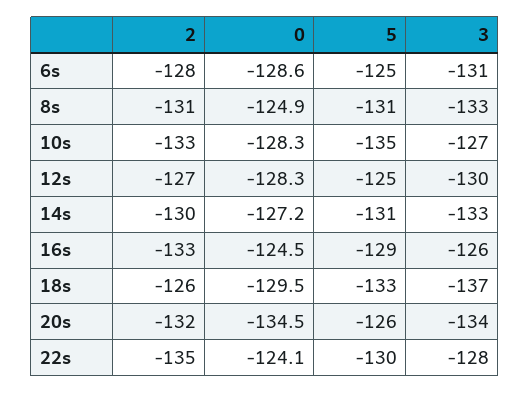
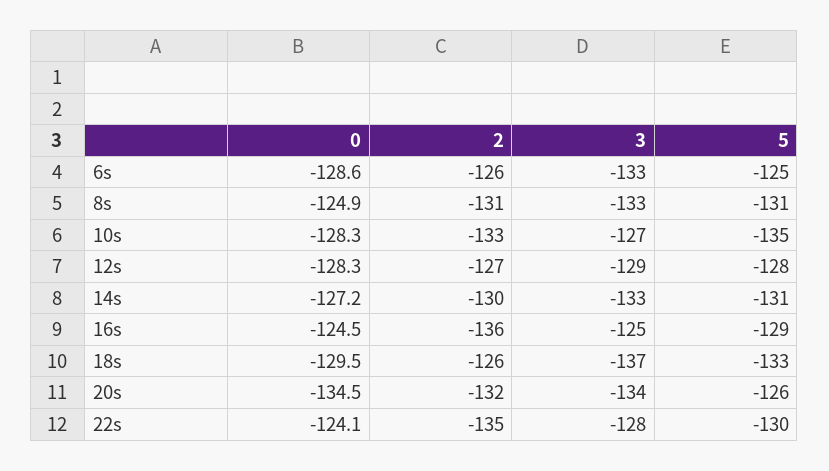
  {
    "2": {
-     "6s": -128,
+     "6s": -126,
      "8s": -131,
      "10s": -133,
      "12s": -127,
      "14s": -130,
-     "16s": -133,
+     "16s": -136,
      "18s": -126,
      "20s": -132,
      "22s": -135
    },
    "0": {
      "6s": -128.6,
      "8s": -124.9,
      "10s": -128.3,
      "12s": -128.3,
      "14s": -127.2,
      "16s": -124.5,
      "18s": -129.5,
      "20s": -134.5,
      "22s": -124.1
    },
    "5": {
      "6s": -125,
      "8s": -131,
      "10s": -135,
-     "12s": -125,
+     "12s": -128,
      "14s": -131,
      "16s": -129,
      "18s": -133,
      "20s": -126,
      "22s": -130
    },
    "3": {
-     "6s": -131,
+     "6s": -133,
      "8s": -133,
      "10s": -127,
-     "12s": -130,
+     "12s": -129,
      "14s": -133,
-     "16s": -126,
+     "16s": -125,
      "18s": -137,
      "20s": -134,
      "22s": -128
    }
  }

